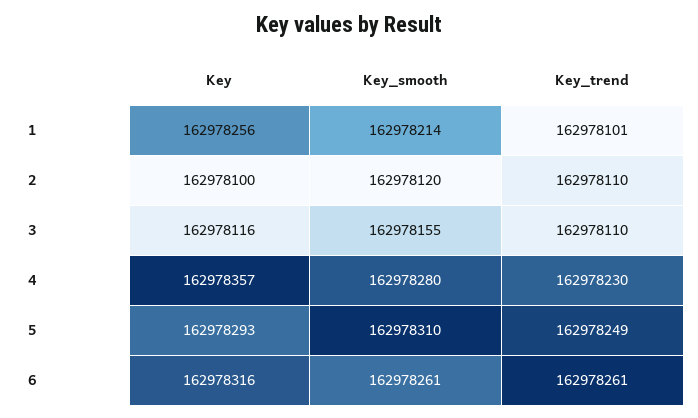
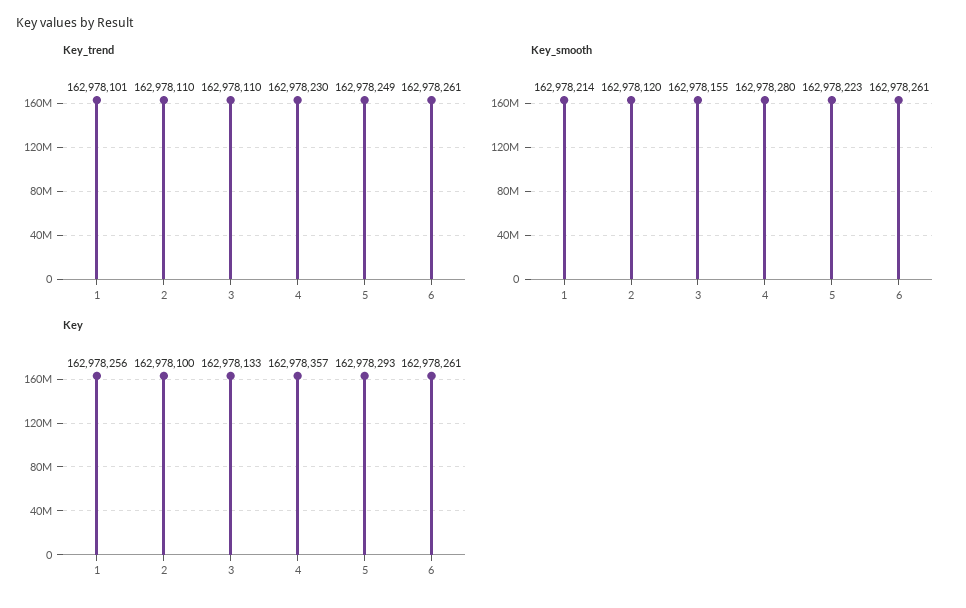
  {
    "Key": {
      "1": 162978256,
      "2": 162978100,
-     "3": 162978116,
+     "3": 162978133,
      "4": 162978357,
      "5": 162978293,
-     "6": 162978316
+     "6": 162978261
    },
    "Key_smooth": {
      "1": 162978214,
      "2": 162978120,
      "3": 162978155,
      "4": 162978280,
-     "5": 162978310,
+     "5": 162978223,
      "6": 162978261
    },
    "Key_trend": {
      "1": 162978101,
      "2": 162978110,
      "3": 162978110,
      "4": 162978230,
      "5": 162978249,
      "6": 162978261
    }
  }

